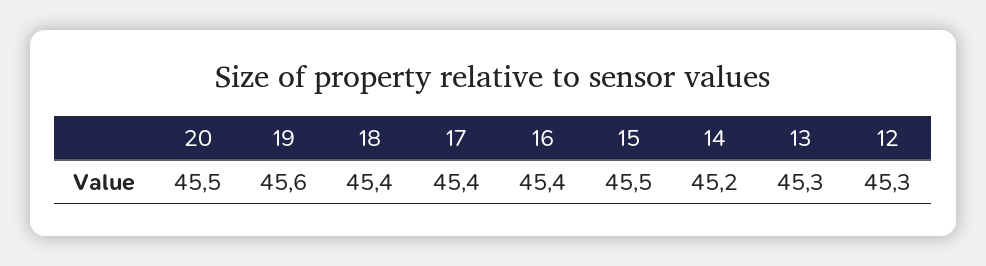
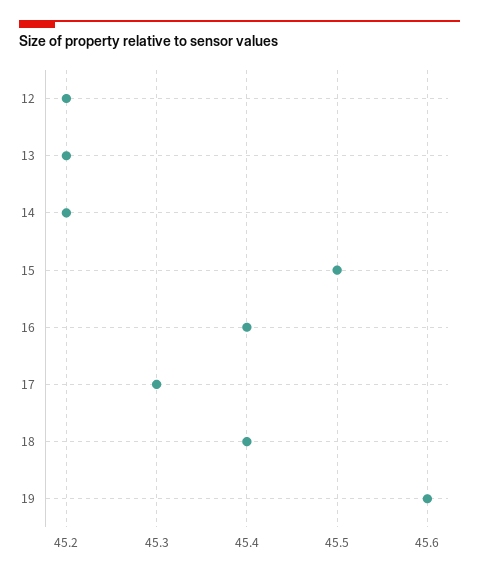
  {
-   "20": 45.5,
    "19": 45.6,
    "18": 45.4,
-   "17": 45.4,
+   "17": 45.3,
    "16": 45.4,
    "15": 45.5,
    "14": 45.2,
-   "13": 45.3,
+   "13": 45.2,
-   "12": 45.3
+   "12": 45.2
  }

